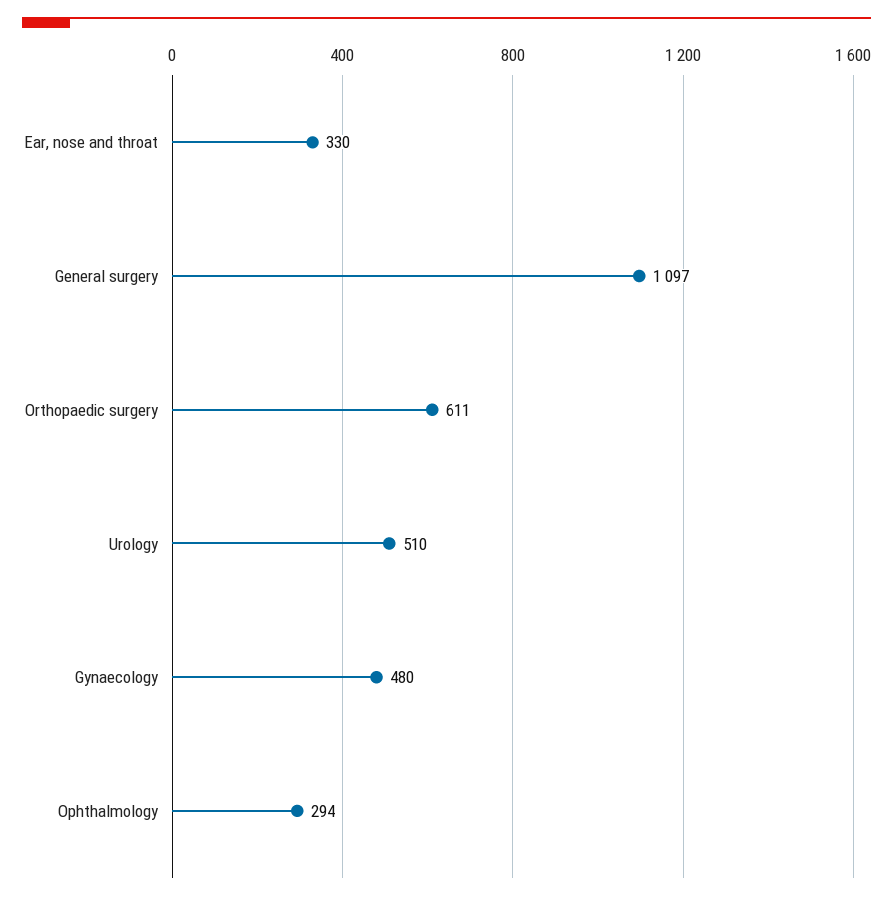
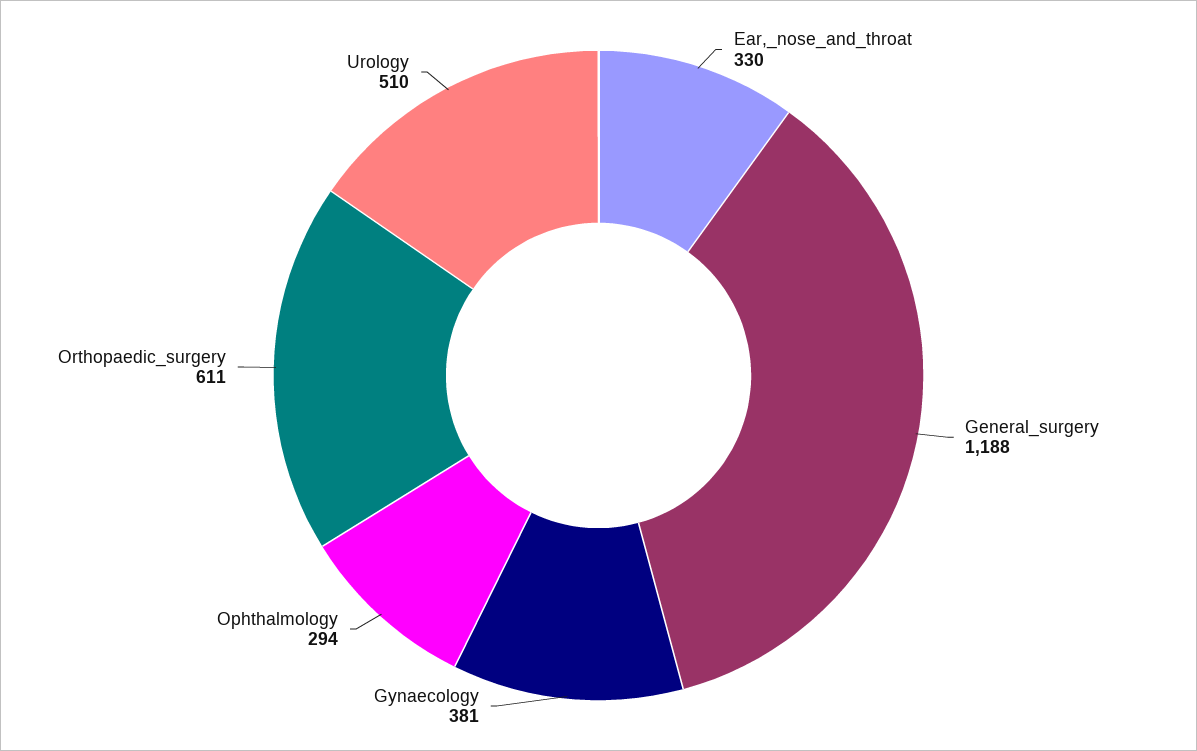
  {
    "Ear, nose and throat": 330,
-   "General surgery": 1097,
+   "General surgery": 1188,
    "Orthopaedic surgery": 611,
    "Urology": 510,
-   "Gynaecology": 480,
+   "Gynaecology": 381,
    "Ophthalmology": 294
  }

